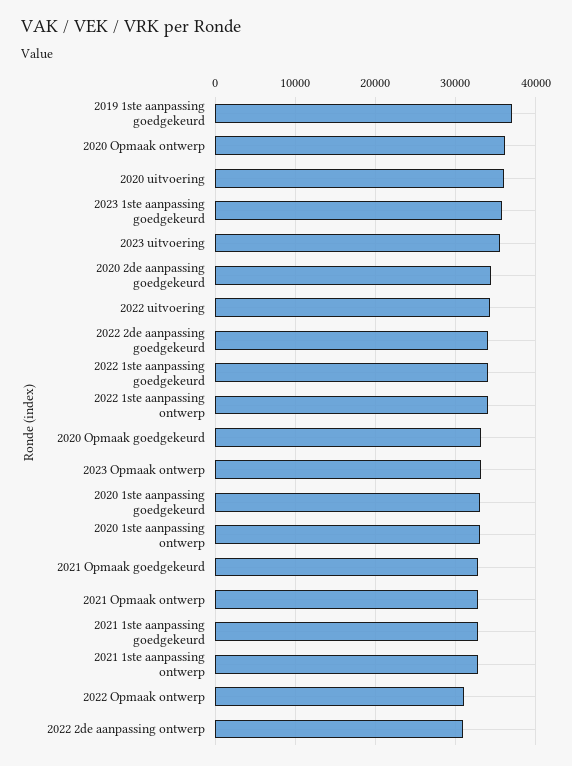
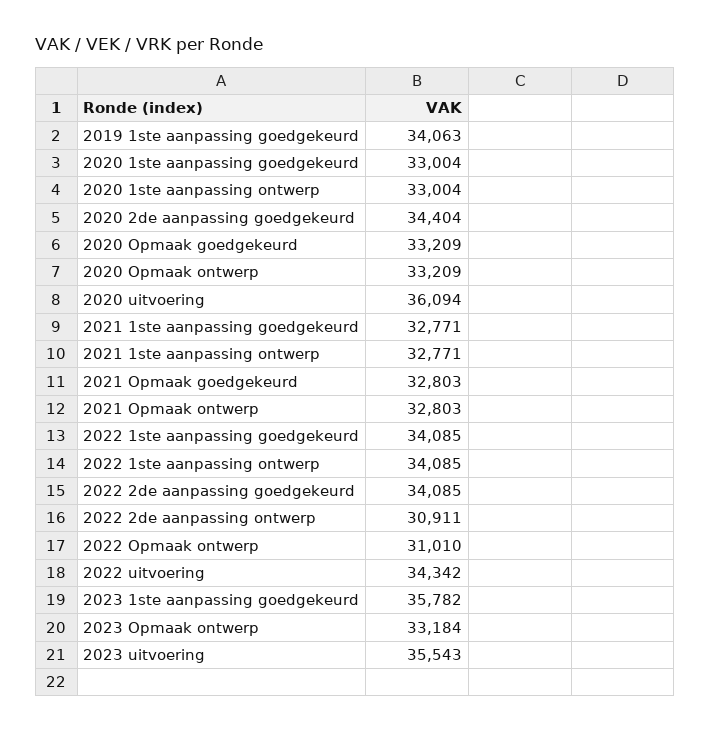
  {
-   "2019 1ste aanpassing goedgekeurd": 37000,
+   "2019 1ste aanpassing goedgekeurd": 34063,
-   "2020 Opmaak ontwerp": 36000,
+   "2020 Opmaak ontwerp": 33209,
    "2020 uitvoering": 36094,
    "2023 1ste aanpassing goedgekeurd": 35782,
    "2023 uitvoering": 35543,
    "2020 2de aanpassing goedgekeurd": 34404,
    "2022 uitvoering": 34342,
    "2022 2de aanpassing goedgekeurd": 34085,
    "2022 1ste aanpassing goedgekeurd": 34085,
    "2022 1ste aanpassing ontwerp": 34085,
    "2020 Opmaak goedgekeurd": 33209,
    "2023 Opmaak ontwerp": 33184,
    "2020 1ste aanpassing goedgekeurd": 33004,
    "2020 1ste aanpassing ontwerp": 33004,
    "2021 Opmaak goedgekeurd": 32803,
    "2021 Opmaak ontwerp": 32803,
    "2021 1ste aanpassing goedgekeurd": 32771,
    "2021 1ste aanpassing ontwerp": 32771,
    "2022 Opmaak ontwerp": 31010,
    "2022 2de aanpassing ontwerp": 30911
  }

